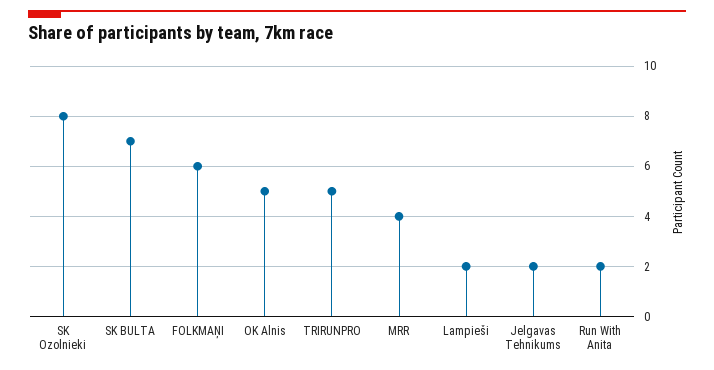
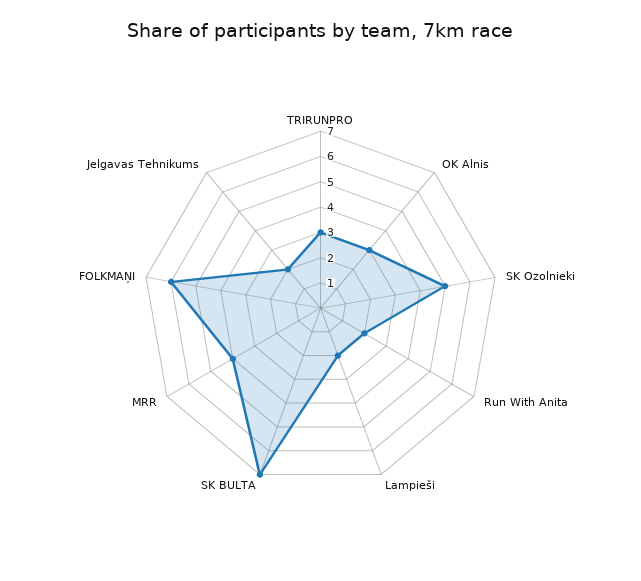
  {
-   "SK Ozolnieki": 8,
+   "SK Ozolnieki": 5,
    "SK BULTA": 7,
    "FOLKMAŅI": 6,
-   "OK Alnis": 5,
+   "OK Alnis": 3,
-   "TRIRUNPRO": 5,
+   "TRIRUNPRO": 3,
    "MRR": 4,
    "Lampieši": 2,
    "Jelgavas Tehnikums": 2,
    "Run With Anita": 2
  }

